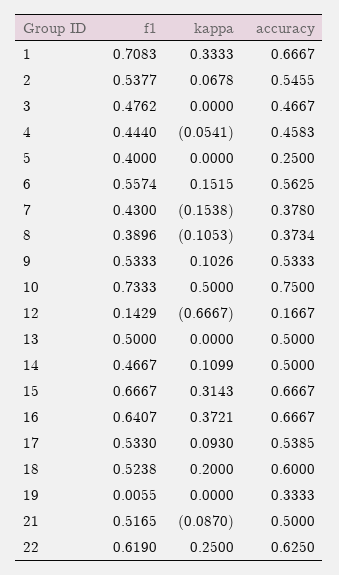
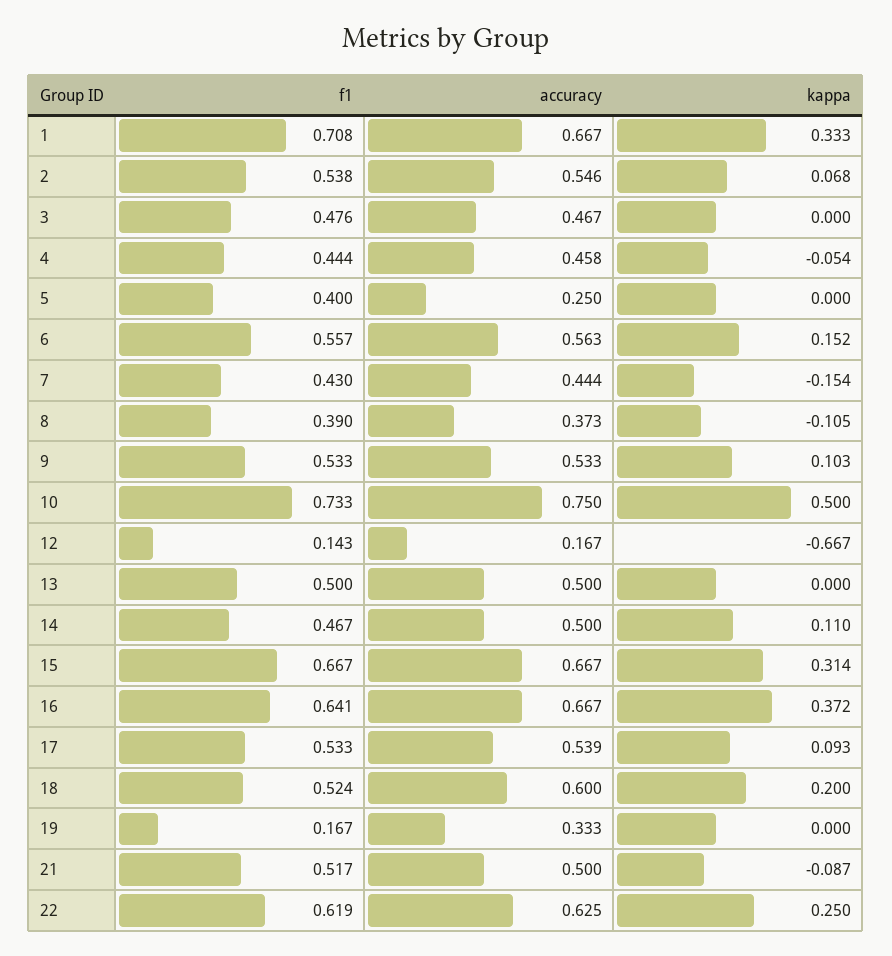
  {
    "f1": {
      "1": 0.7083,
      "2": 0.5377,
      "3": 0.4762,
      "4": 0.444,
      "5": 0.4,
      "6": 0.5574,
      "7": 0.43,
      "8": 0.3896,
      "9": 0.5333,
      "10": 0.7333,
      "12": 0.1429,
      "13": 0.5,
      "14": 0.4667,
      "15": 0.6667,
      "16": 0.6407,
      "17": 0.533,
      "18": 0.5238,
-     "19": 0.0055,
+     "19": 0.167,
      "21": 0.5165,
      "22": 0.619
    },
    "kappa": {
      "1": 0.3333,
      "2": 0.0678,
      "3": 0,
      "4": -0.0541,
      "5": 0,
      "6": 0.1515,
      "7": -0.1538,
      "8": -0.1053,
      "9": 0.1026,
      "10": 0.5,
      "12": -0.6667,
      "13": 0,
      "14": 0.1099,
      "15": 0.3143,
      "16": 0.3721,
      "17": 0.093,
      "18": 0.2,
      "19": 0,
      "21": -0.087,
      "22": 0.25
    },
    "accuracy": {
      "1": 0.6667,
      "2": 0.5455,
      "3": 0.4667,
      "4": 0.4583,
      "5": 0.25,
      "6": 0.5625,
-     "7": 0.378,
+     "7": 0.444,
      "8": 0.3734,
      "9": 0.5333,
      "10": 0.75,
      "12": 0.1667,
      "13": 0.5,
      "14": 0.5,
      "15": 0.6667,
      "16": 0.6667,
      "17": 0.5385,
      "18": 0.6,
      "19": 0.3333,
      "21": 0.5,
      "22": 0.625
    }
  }

